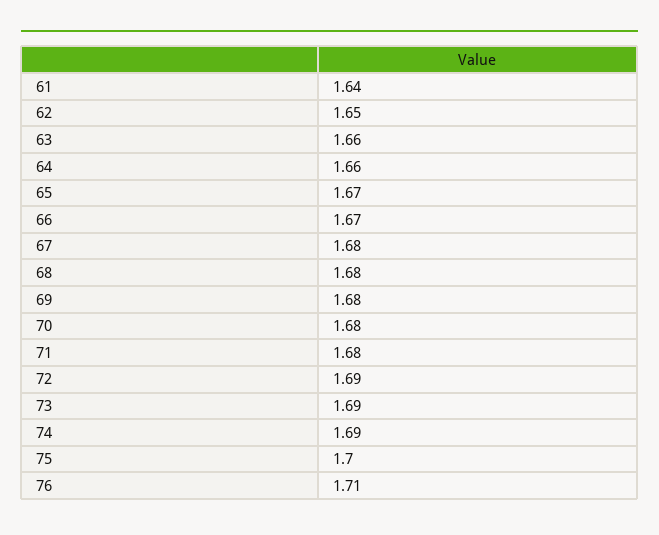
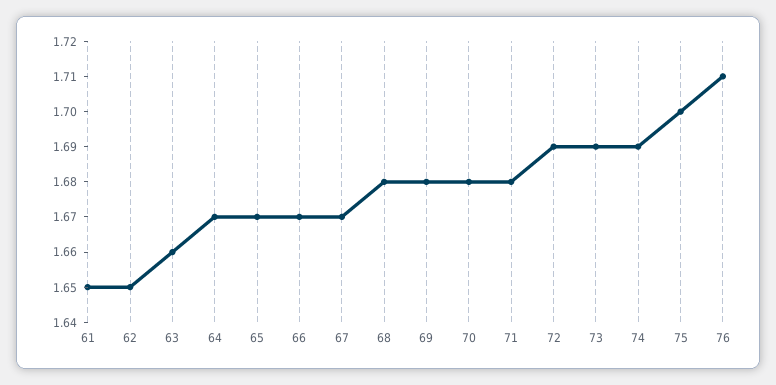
  {
-   "61": 1.64,
+   "61": 1.65,
    "62": 1.65,
    "63": 1.66,
-   "64": 1.66,
+   "64": 1.67,
    "65": 1.67,
    "66": 1.67,
-   "67": 1.68,
+   "67": 1.67,
    "68": 1.68,
    "69": 1.68,
    "70": 1.68,
    "71": 1.68,
    "72": 1.69,
    "73": 1.69,
    "74": 1.69,
    "75": 1.7,
    "76": 1.71
  }

